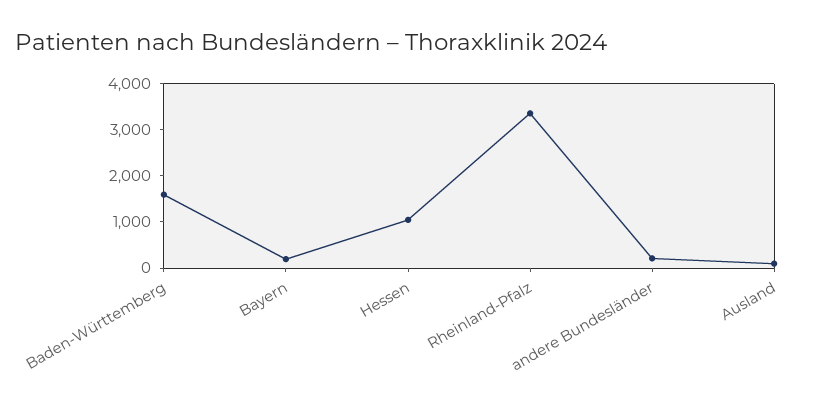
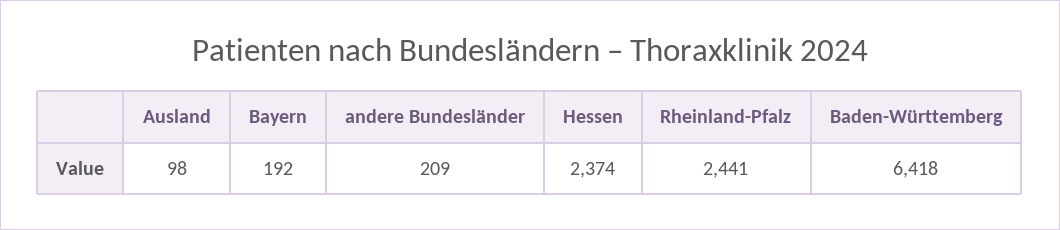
  {
-   "Baden-Württemberg": 1600,
+   "Baden-Württemberg": 6418,
    "Bayern": 192,
-   "Hessen": 1000,
+   "Hessen": 2374,
-   "Rheinland-Pfalz": 3400,
+   "Rheinland-Pfalz": 2441,
    "andere Bundesländer": 209,
    "Ausland": 98
  }

